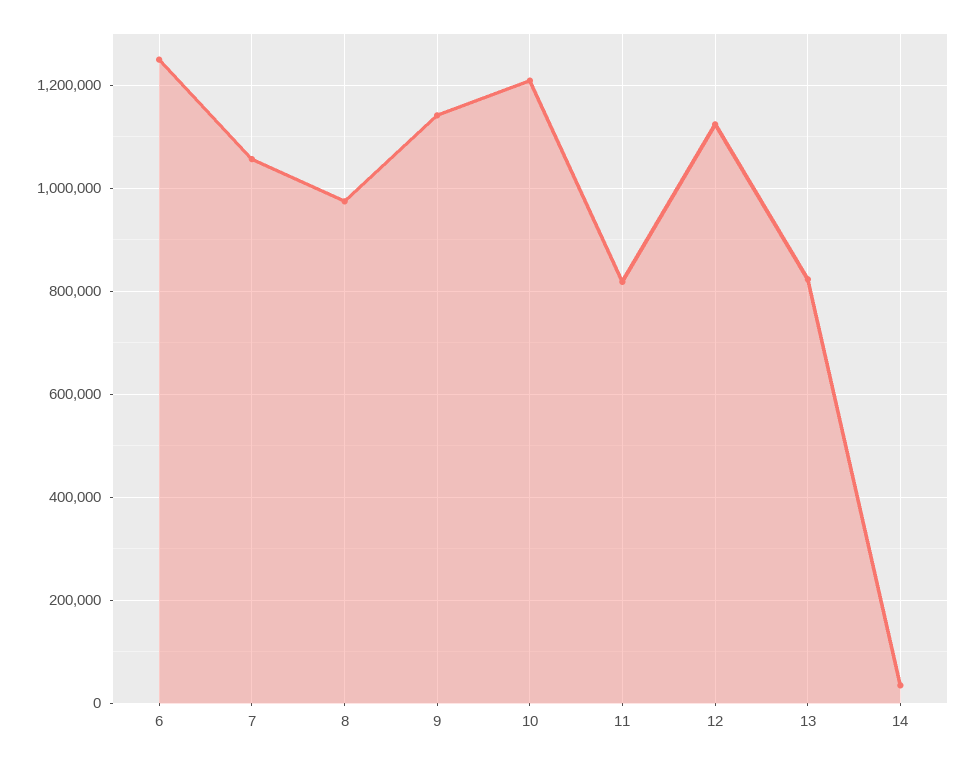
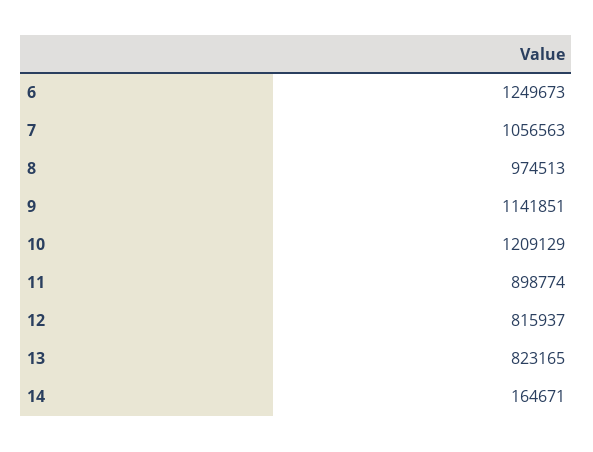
  {
    "6": 1249673,
    "7": 1056563,
    "8": 974513,
    "9": 1141851,
    "10": 1209129,
-   "11": 820000,
+   "11": 898774,
-   "12": 1120000,
+   "12": 815937,
    "13": 823165,
-   "14": 40000
+   "14": 164671
  }

